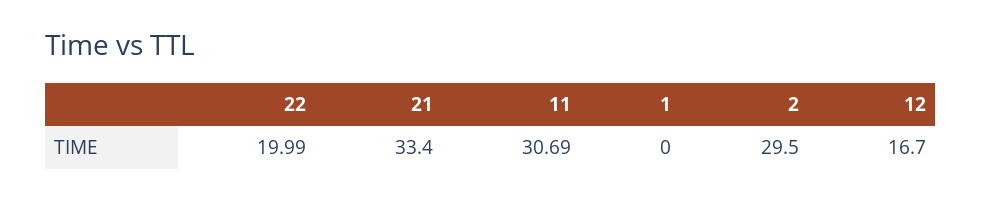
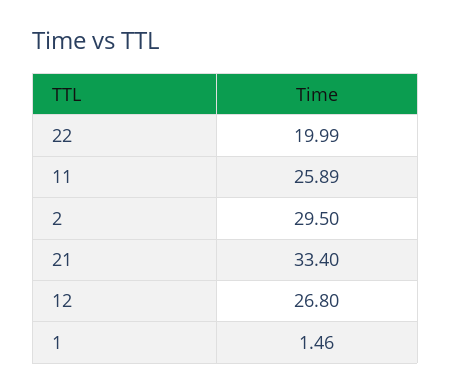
  {
    "22": 19.99,
    "21": 33.4,
-   "11": 30.69,
+   "11": 25.89,
-   "1": 0,
+   "1": 1.46,
    "2": 29.5,
-   "12": 16.7
+   "12": 26.8
  }

